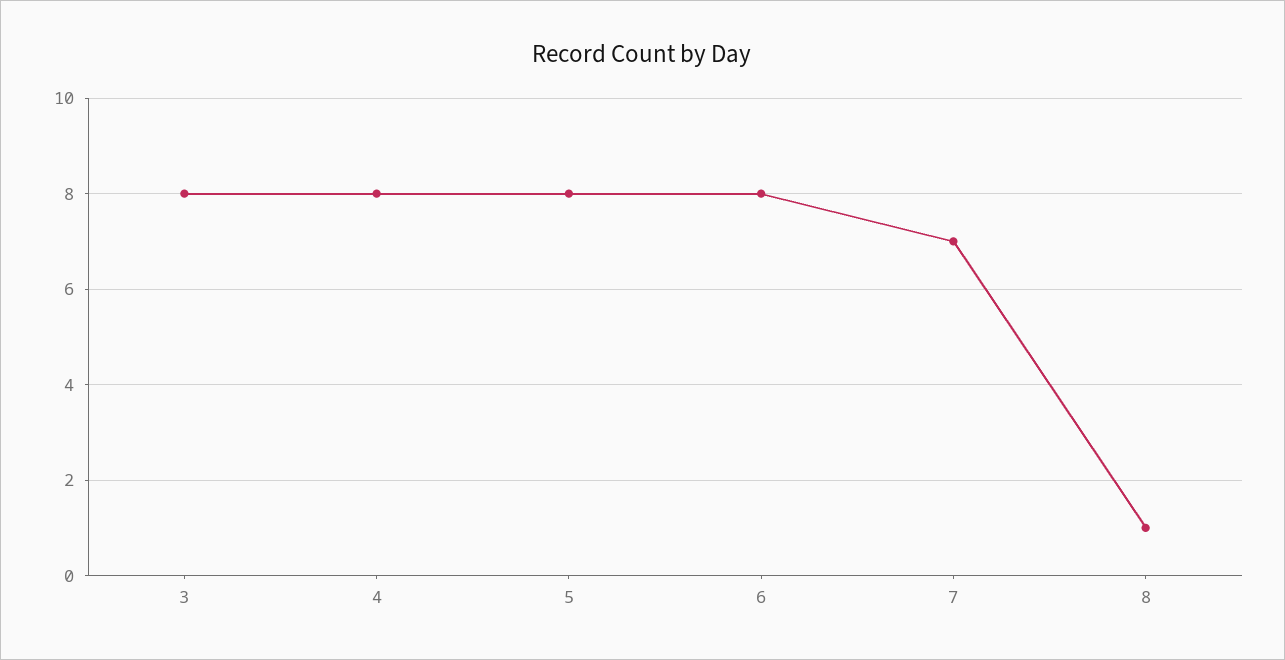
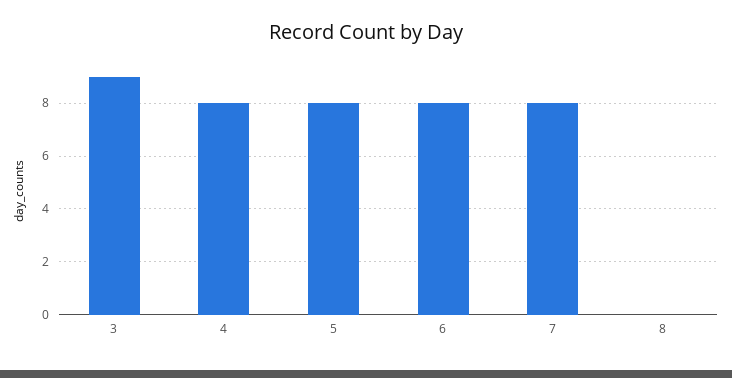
  {
-   "3": 8,
+   "3": 9,
    "4": 8,
    "5": 8,
    "6": 8,
-   "7": 7,
+   "7": 8,
-   "8": 1
+   "8": 0
  }

